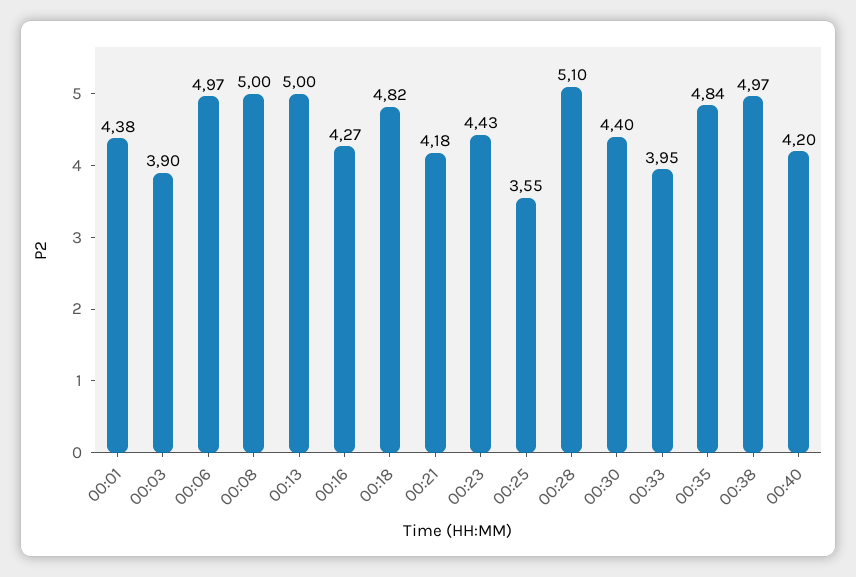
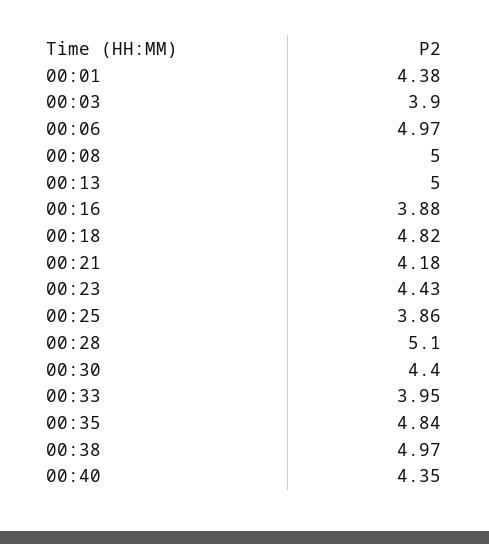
  {
    "00:01": 4.38,
    "00:03": 3.9,
    "00:06": 4.97,
    "00:08": 5,
    "00:13": 5,
-   "00:16": 4.27,
+   "00:16": 3.88,
    "00:18": 4.82,
    "00:21": 4.18,
    "00:23": 4.43,
-   "00:25": 3.55,
+   "00:25": 3.86,
    "00:28": 5.1,
    "00:30": 4.4,
    "00:33": 3.95,
    "00:35": 4.84,
    "00:38": 4.97,
-   "00:40": 4.2
+   "00:40": 4.35
  }

